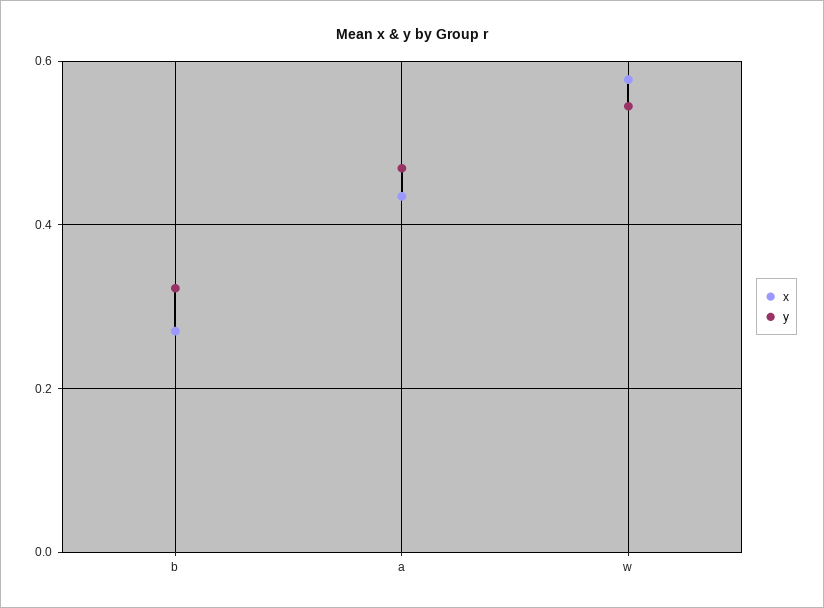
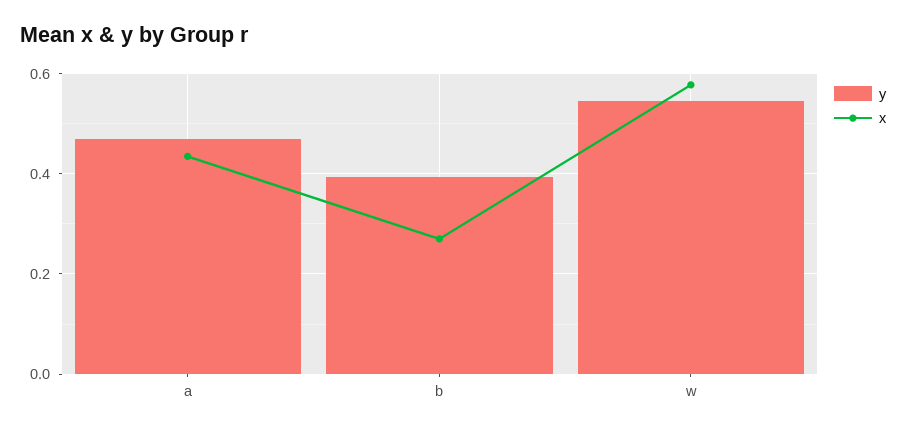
  {
    "x": {
      "b": 0.28,
      "a": 0.44,
      "w": 0.58
    },
    "y": {
-     "b": 0.32,
+     "b": 0.4,
      "a": 0.46,
      "w": 0.54
    }
  }

